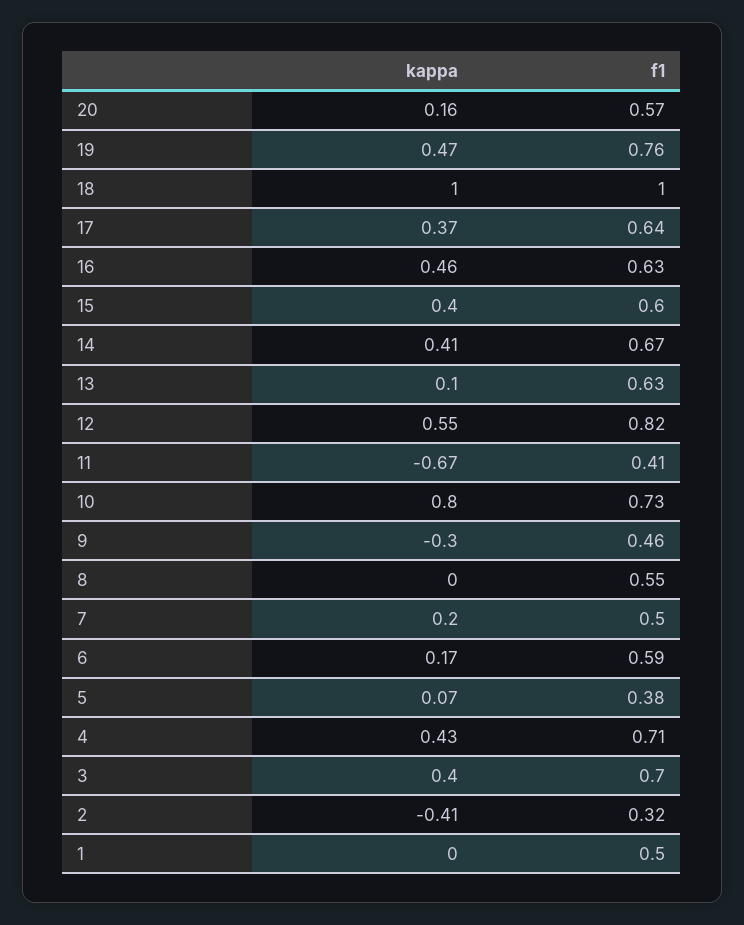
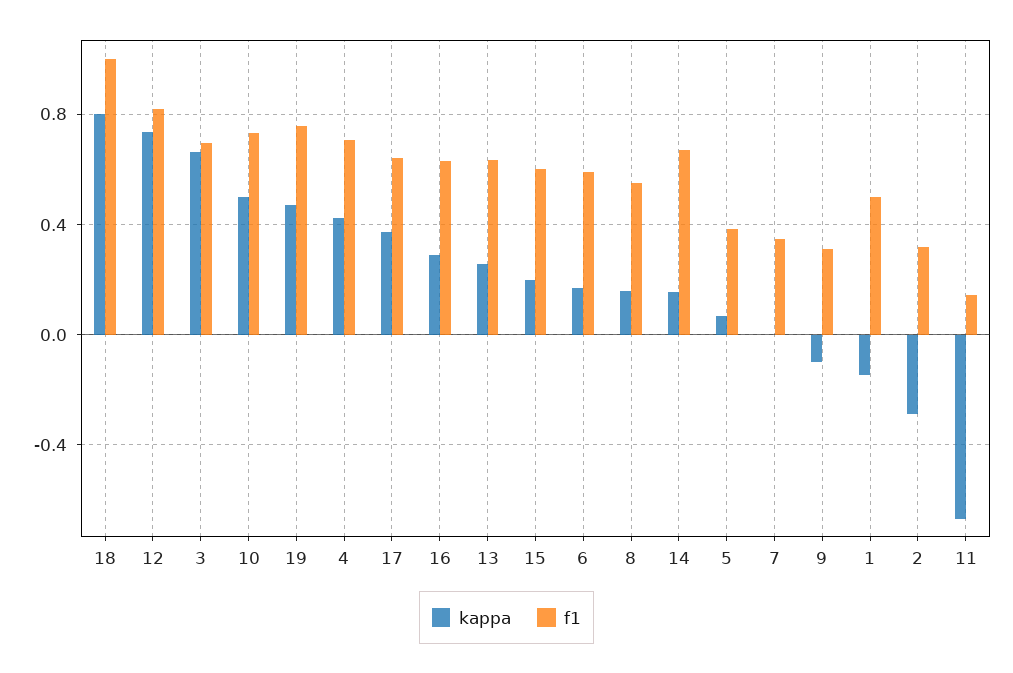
  {
    "kappa": {
-     "20": 0.16,
      "19": 0.47,
-     "18": 1,
+     "18": 0.8,
      "17": 0.37,
-     "16": 0.46,
+     "16": 0.3,
-     "15": 0.4,
+     "15": 0.2,
-     "14": 0.41,
+     "14": 0.15,
-     "13": 0.1,
+     "13": 0.25,
-     "12": 0.55,
+     "12": 0.75,
      "11": -0.67,
-     "10": 0.8,
+     "10": 0.5,
-     "9": -0.3,
+     "9": -0.1,
-     "8": 0,
+     "8": 0.15,
-     "7": 0.2,
+     "7": 0,
      "6": 0.17,
      "5": 0.07,
      "4": 0.43,
-     "3": 0.4,
+     "3": 0.65,
-     "2": -0.41,
+     "2": -0.3,
-     "1": 0
+     "1": -0.15
    },
    "f1": {
-     "20": 0.57,
      "19": 0.76,
      "18": 1,
      "17": 0.64,
      "16": 0.63,
      "15": 0.6,
      "14": 0.67,
      "13": 0.63,
      "12": 0.82,
-     "11": 0.41,
+     "11": 0.15,
      "10": 0.73,
-     "9": 0.46,
+     "9": 0.3,
      "8": 0.55,
-     "7": 0.5,
+     "7": 0.35,
      "6": 0.59,
      "5": 0.38,
      "4": 0.71,
      "3": 0.7,
      "2": 0.32,
      "1": 0.5
    }
  }

